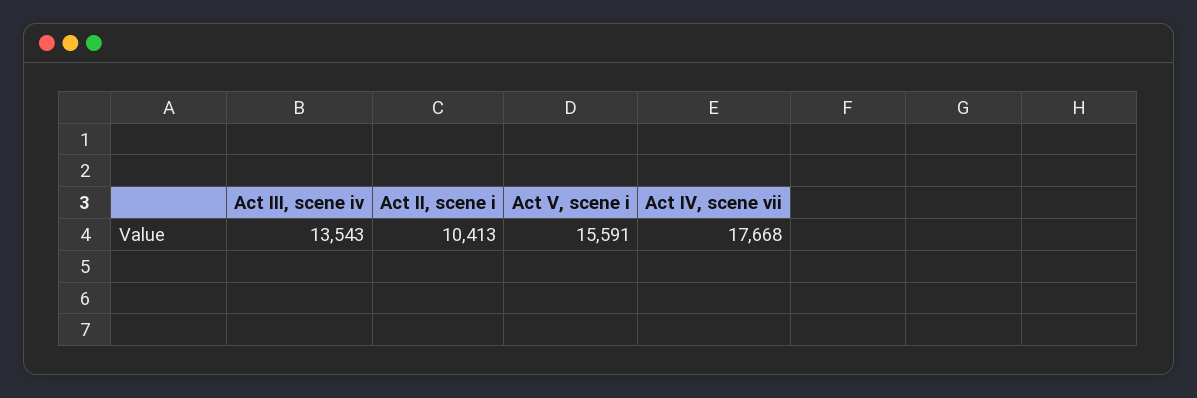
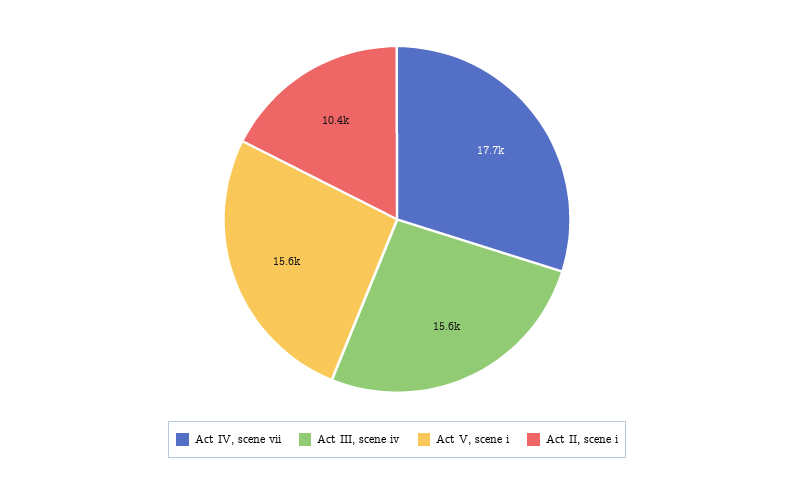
  {
-   "Act III, scene iv": 13543,
+   "Act III, scene iv": 15600,
    "Act II, scene i": 10413,
    "Act V, scene i": 15591,
    "Act IV, scene vii": 17668
  }

